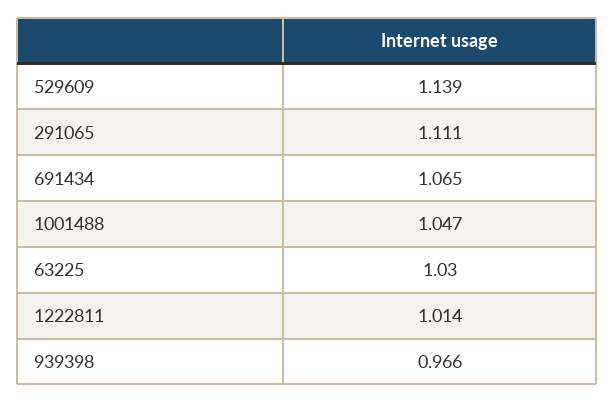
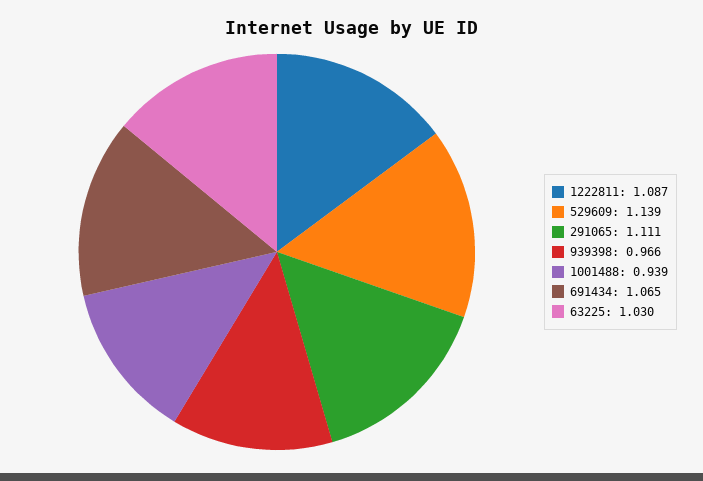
  {
    "529609": 1.139,
    "291065": 1.111,
    "691434": 1.065,
-   "1001488": 1.047,
+   "1001488": 0.939,
    "63225": 1.03,
-   "1222811": 1.014,
+   "1222811": 1.087,
    "939398": 0.966
  }

